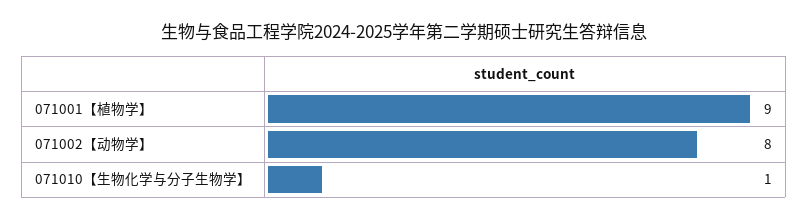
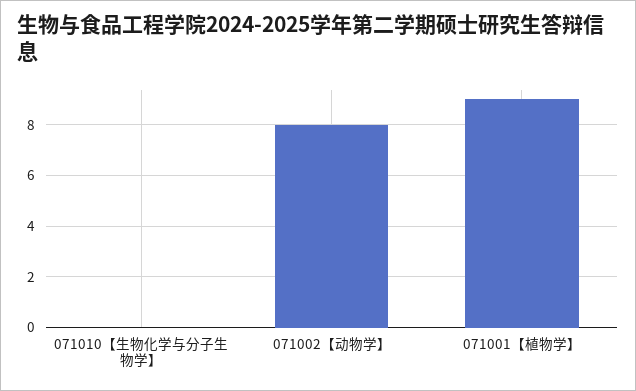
  {
    "071001【植物学】": 9,
    "071002【动物学】": 8,
-   "071010【生物化学与分子生物学】": 1
+   "071010【生物化学与分子生物学】": 0
  }

